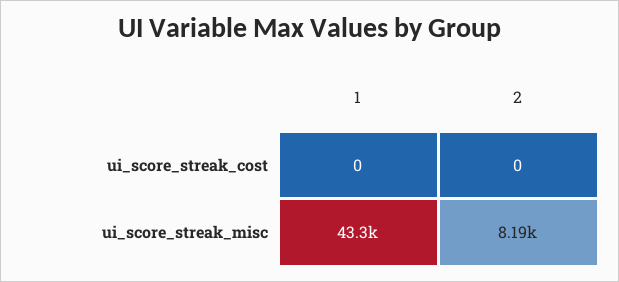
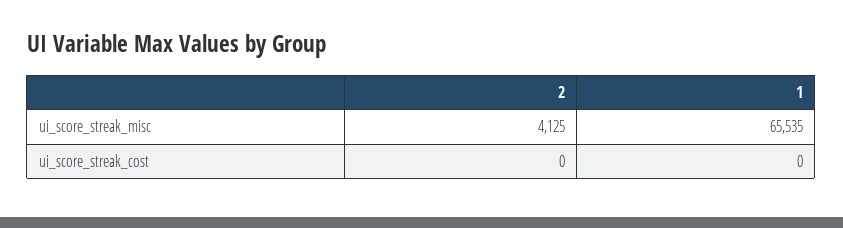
  {
    "1": {
      "ui_score_streak_cost": 0,
-     "ui_score_streak_misc": 43300
+     "ui_score_streak_misc": 65535
    },
    "2": {
      "ui_score_streak_cost": 0,
-     "ui_score_streak_misc": 8190
+     "ui_score_streak_misc": 4125
    }
  }

